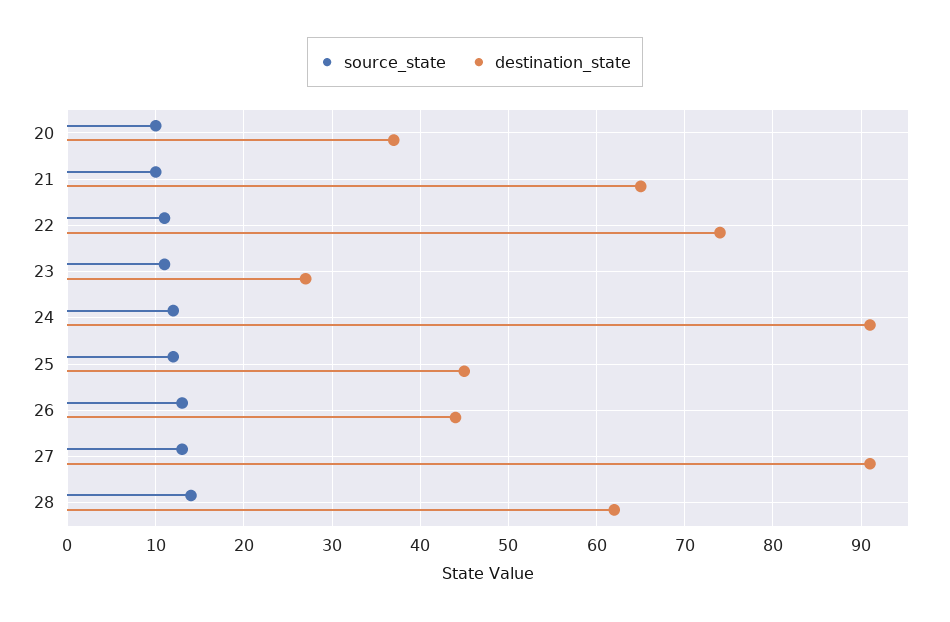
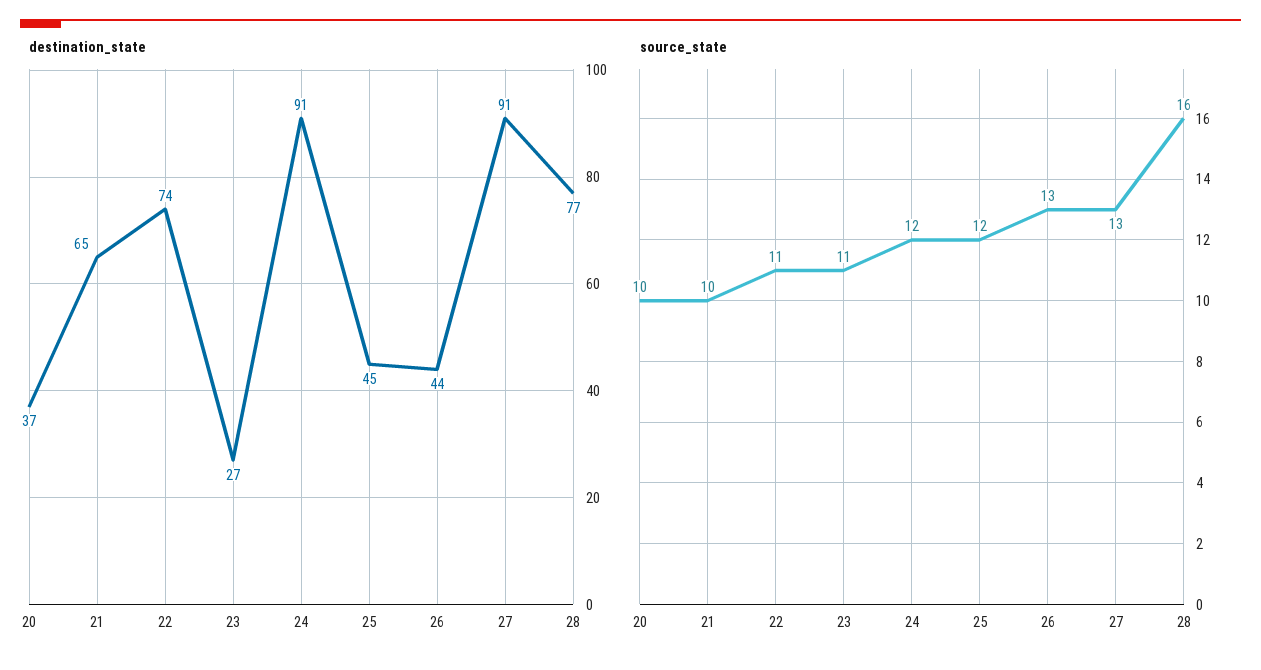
  {
    "source_state": {
      "20": 10,
      "21": 10,
      "22": 11,
      "23": 11,
      "24": 12,
      "25": 12,
      "26": 13,
      "27": 13,
-     "28": 14
+     "28": 16
    },
    "destination_state": {
      "20": 37,
      "21": 65,
      "22": 74,
      "23": 27,
      "24": 91,
      "25": 45,
      "26": 44,
      "27": 91,
-     "28": 62
+     "28": 77
    }
  }

